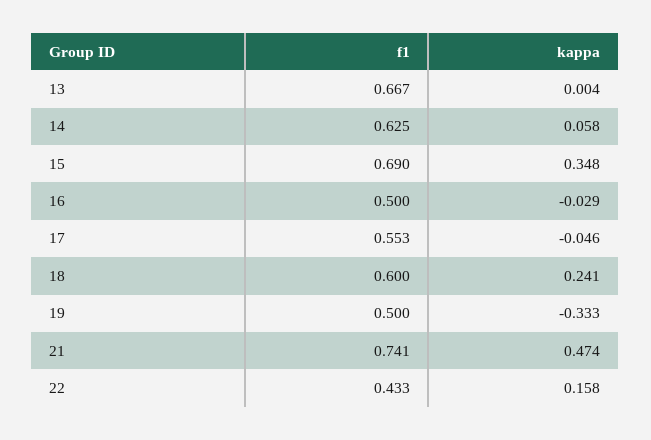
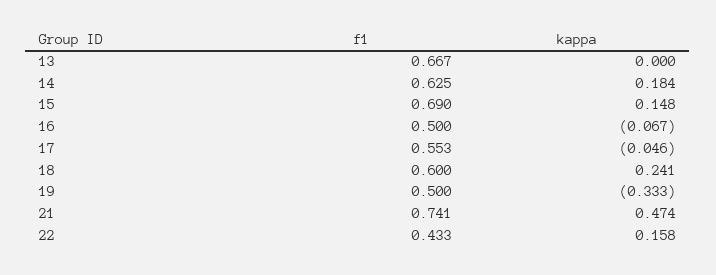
  {
    "f1": {
      "13": 0.667,
      "14": 0.625,
      "15": 0.69,
      "16": 0.5,
      "17": 0.553,
      "18": 0.6,
      "19": 0.5,
      "21": 0.741,
      "22": 0.433
    },
    "kappa": {
-     "13": 0.004,
+     "13": 0,
-     "14": 0.058,
+     "14": 0.184,
-     "15": 0.348,
+     "15": 0.148,
-     "16": -0.029,
+     "16": -0.067,
      "17": -0.046,
      "18": 0.241,
      "19": -0.333,
      "21": 0.474,
      "22": 0.158
    }
  }

